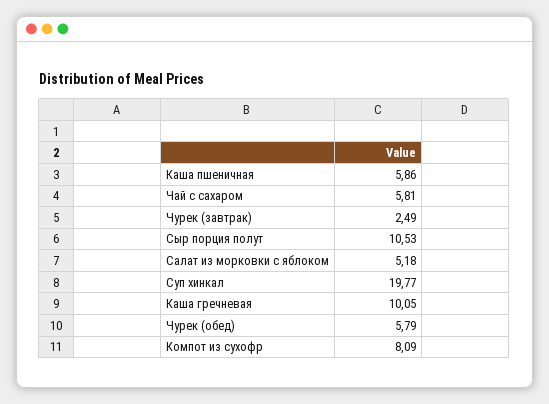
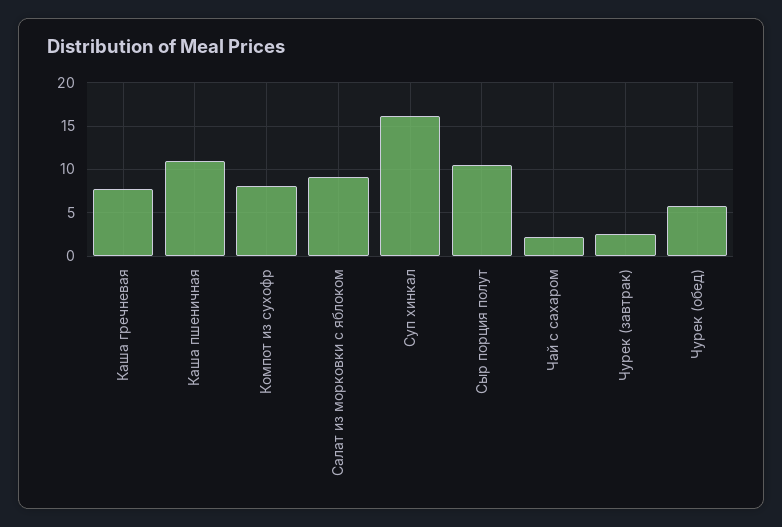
  {
-   "Каша пшеничная": 5.86,
+   "Каша пшеничная": 11,
-   "Чай с сахаром": 5.81,
+   "Чай с сахаром": 2,
    "Чурек (завтрак)": 2.49,
    "Сыр порция полут": 10.53,
-   "Салат из морковки с яблоком": 5.18,
+   "Салат из морковки с яблоком": 9,
-   "Суп хинкал": 19.77,
+   "Суп хинкал": 16,
-   "Каша гречневая": 10.05,
+   "Каша гречневая": 8,
    "Чурек (обед)": 5.79,
    "Компот из сухофр": 8.09
  }

